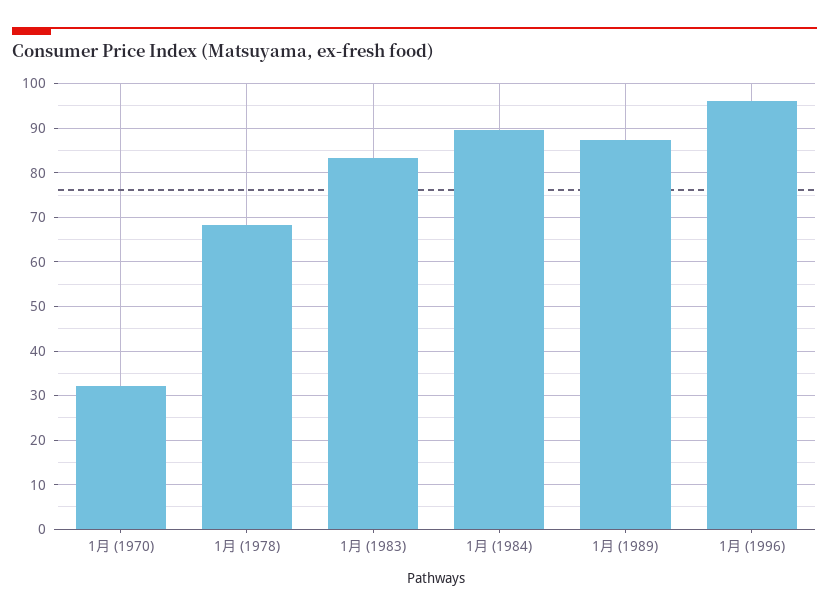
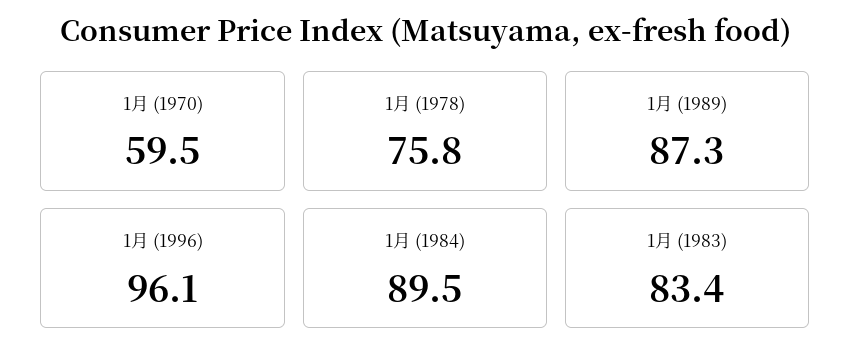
  {
-   "1月 (1970)": 32,
+   "1月 (1970)": 59.5,
-   "1月 (1978)": 68,
+   "1月 (1978)": 75.8,
    "1月 (1983)": 83.4,
    "1月 (1984)": 89.5,
    "1月 (1989)": 87.3,
    "1月 (1996)": 96.1
  }

